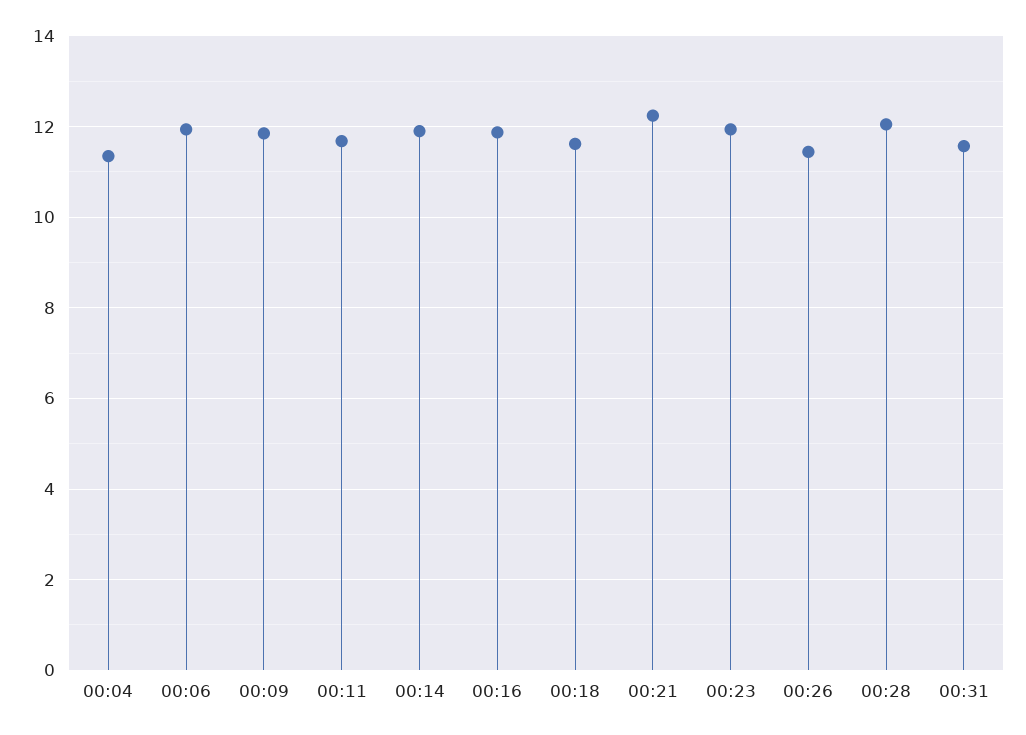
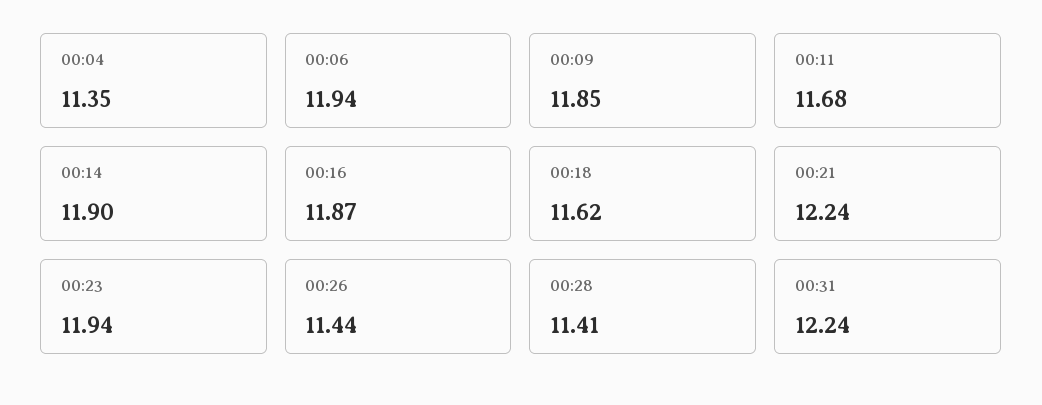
  {
    "00:04": 11.35,
    "00:06": 11.94,
    "00:09": 11.85,
    "00:11": 11.68,
    "00:14": 11.9,
    "00:16": 11.87,
    "00:18": 11.62,
    "00:21": 12.24,
    "00:23": 11.94,
    "00:26": 11.44,
-   "00:28": 12,
+   "00:28": 11.41,
-   "00:31": 11.6
+   "00:31": 12.24
  }

